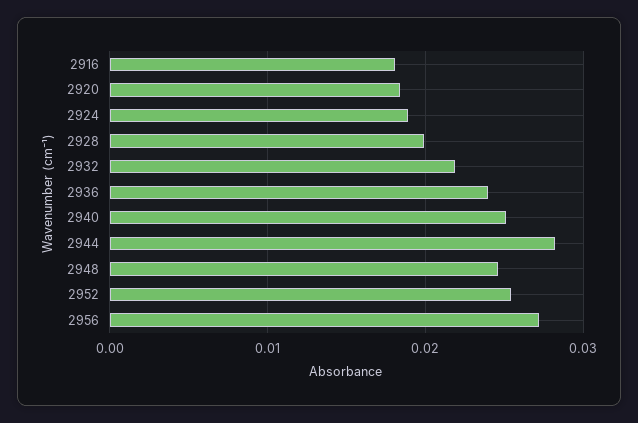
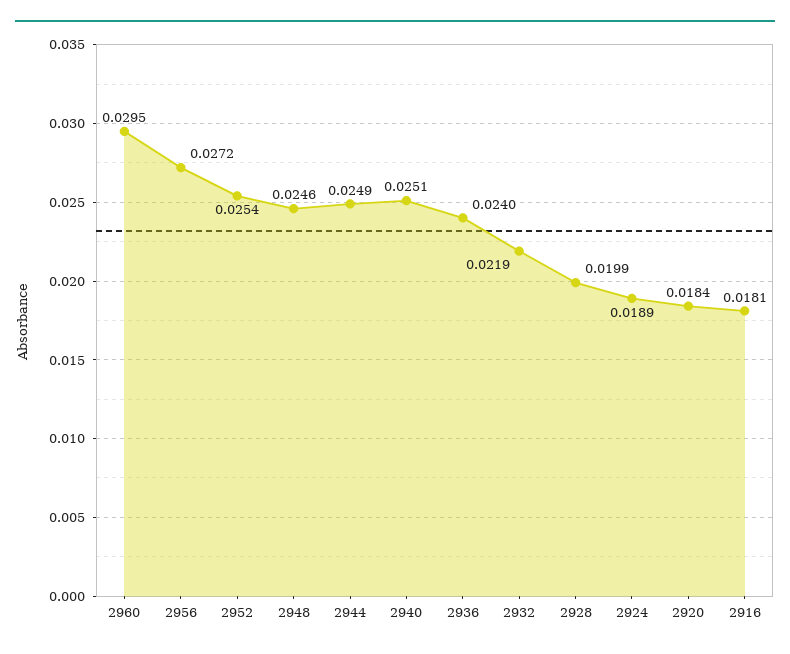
  {
    "2916": 0.0181,
    "2920": 0.0184,
    "2924": 0.0189,
    "2928": 0.0199,
    "2932": 0.0219,
    "2936": 0.024,
    "2940": 0.0251,
-   "2944": 0.028,
+   "2944": 0.0249,
    "2948": 0.0246,
    "2952": 0.0254,
-   "2956": 0.0272
+   "2956": 0.0272,
+   "2960": 0.0295
  }

